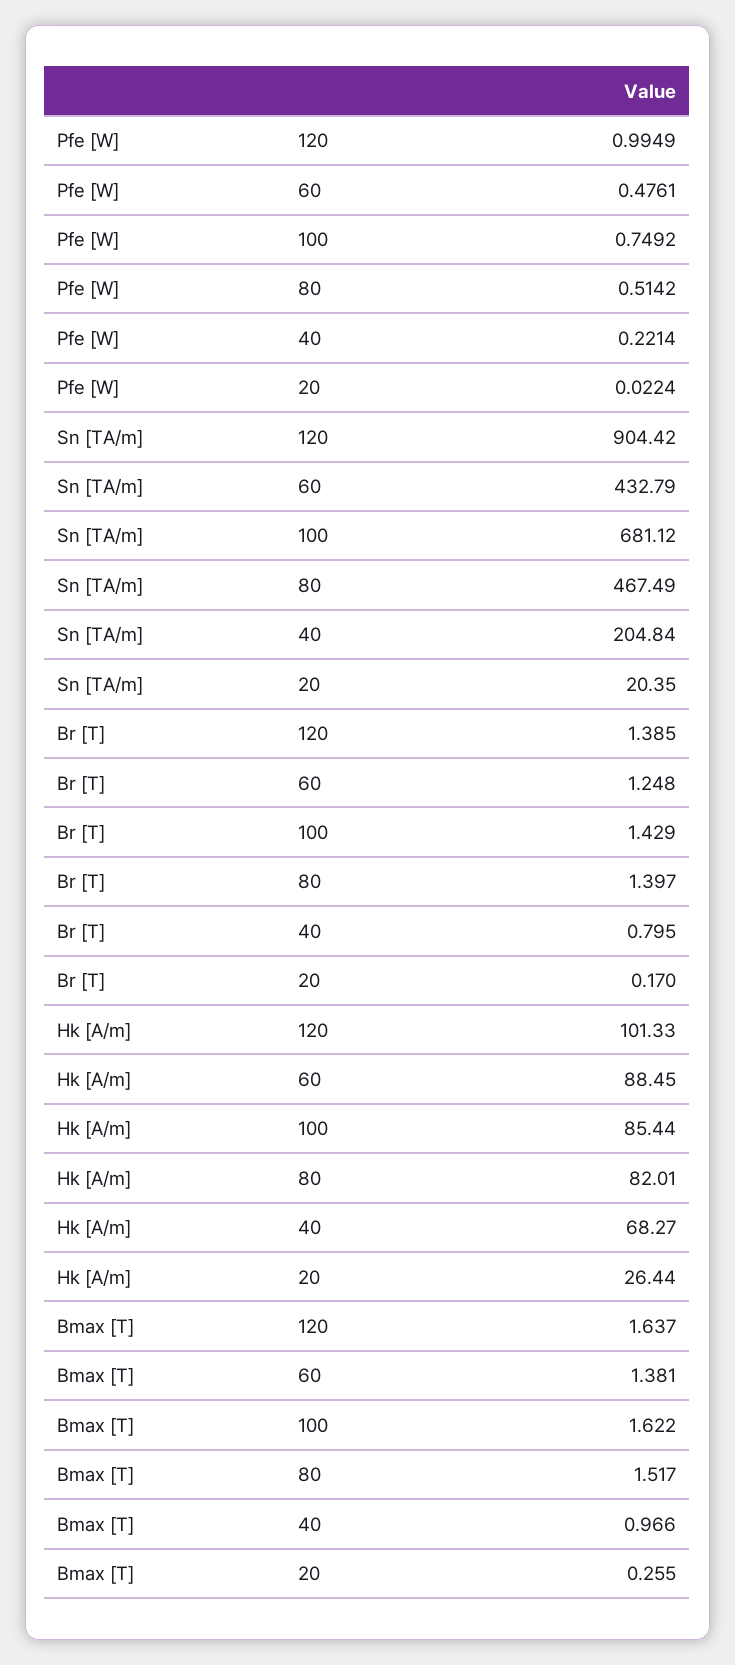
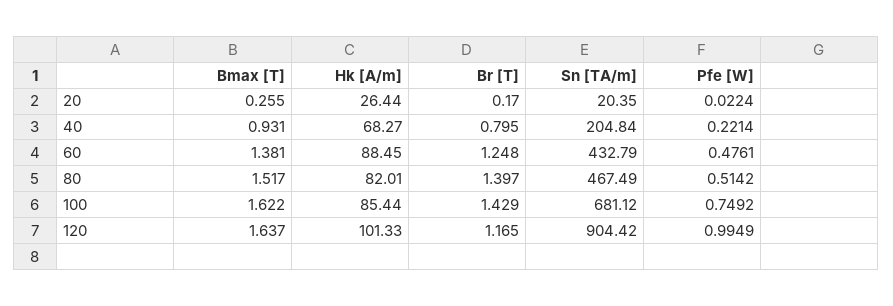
  {
    "Pfe [W]": {
      "120": 0.9949,
      "60": 0.4761,
      "100": 0.7492,
      "80": 0.5142,
      "40": 0.2214,
      "20": 0.0224
    },
    "Sn [TA/m]": {
      "120": 904.42,
      "60": 432.79,
      "100": 681.12,
      "80": 467.49,
      "40": 204.84,
      "20": 20.35
    },
    "Br [T]": {
-     "120": 1.385,
+     "120": 1.165,
      "60": 1.248,
      "100": 1.429,
      "80": 1.397,
      "40": 0.795,
      "20": 0.17
    },
    "Hk [A/m]": {
      "120": 101.33,
      "60": 88.45,
      "100": 85.44,
      "80": 82.01,
      "40": 68.27,
      "20": 26.44
    },
    "Bmax [T]": {
      "120": 1.637,
      "60": 1.381,
      "100": 1.622,
      "80": 1.517,
-     "40": 0.966,
+     "40": 0.931,
      "20": 0.255
    }
  }

